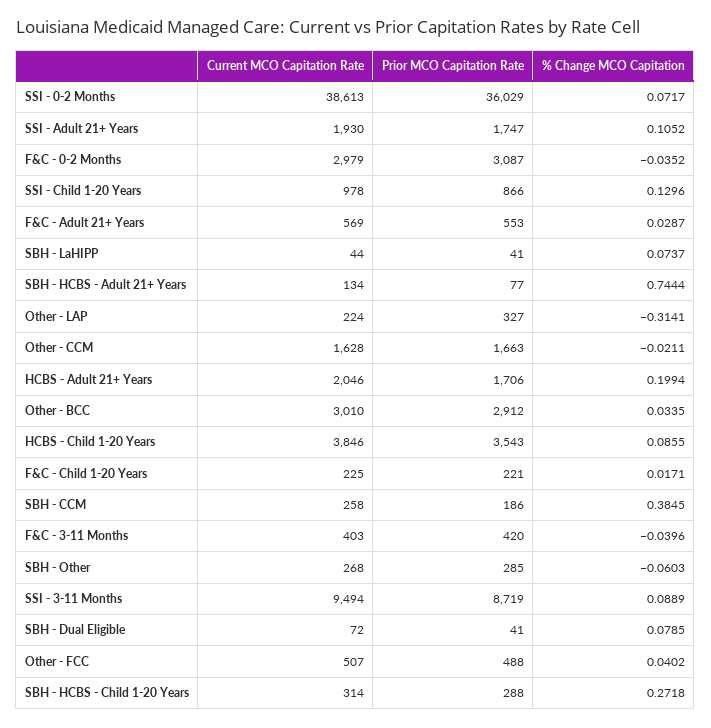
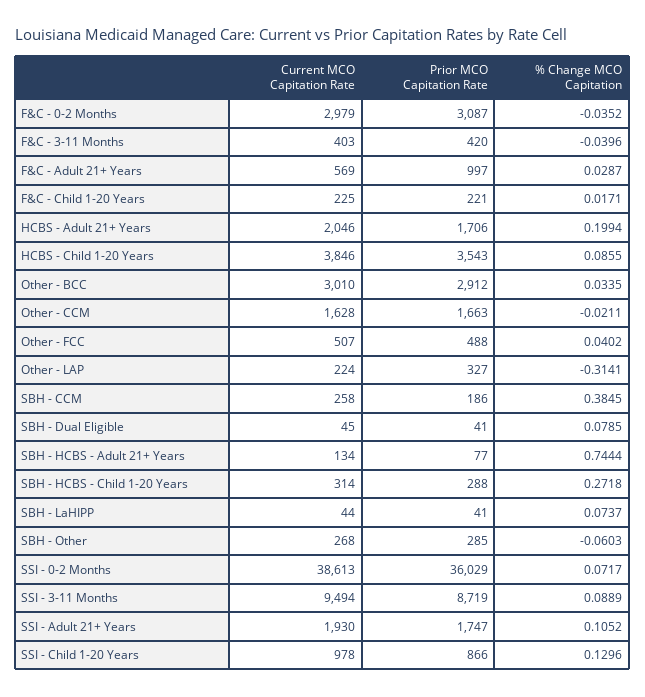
  {
    "Current MCO Capitation Rate": {
      "SSI - 0-2 Months": 38613,
      "SSI - Adult 21+ Years": 1930,
      "F&C - 0-2 Months": 2979,
      "SSI - Child 1-20 Years": 978,
      "F&C - Adult 21+ Years": 569,
      "SBH - LaHIPP": 44,
      "SBH - HCBS - Adult 21+ Years": 134,
      "Other - LAP": 224,
      "Other - CCM": 1628,
      "HCBS - Adult 21+ Years": 2046,
      "Other - BCC": 3010,
      "HCBS - Child 1-20 Years": 3846,
      "F&C - Child 1-20 Years": 225,
      "SBH - CCM": 258,
      "F&C - 3-11 Months": 403,
      "SBH - Other": 268,
      "SSI - 3-11 Months": 9494,
-     "SBH - Dual Eligible": 72,
+     "SBH - Dual Eligible": 45,
      "Other - FCC": 507,
      "SBH - HCBS - Child 1-20 Years": 314
    },
    "Prior MCO Capitation Rate": {
      "SSI - 0-2 Months": 36029,
      "SSI - Adult 21+ Years": 1747,
      "F&C - 0-2 Months": 3087,
      "SSI - Child 1-20 Years": 866,
-     "F&C - Adult 21+ Years": 553,
+     "F&C - Adult 21+ Years": 997,
      "SBH - LaHIPP": 41,
      "SBH - HCBS - Adult 21+ Years": 77,
      "Other - LAP": 327,
      "Other - CCM": 1663,
      "HCBS - Adult 21+ Years": 1706,
      "Other - BCC": 2912,
      "HCBS - Child 1-20 Years": 3543,
      "F&C - Child 1-20 Years": 221,
      "SBH - CCM": 186,
      "F&C - 3-11 Months": 420,
      "SBH - Other": 285,
      "SSI - 3-11 Months": 8719,
      "SBH - Dual Eligible": 41,
      "Other - FCC": 488,
      "SBH - HCBS - Child 1-20 Years": 288
    },
    "% Change MCO Capitation": {
      "SSI - 0-2 Months": 0.0717,
      "SSI - Adult 21+ Years": 0.1052,
      "F&C - 0-2 Months": -0.0352,
      "SSI - Child 1-20 Years": 0.1296,
      "F&C - Adult 21+ Years": 0.0287,
      "SBH - LaHIPP": 0.0737,
      "SBH - HCBS - Adult 21+ Years": 0.7444,
      "Other - LAP": -0.3141,
      "Other - CCM": -0.0211,
      "HCBS - Adult 21+ Years": 0.1994,
      "Other - BCC": 0.0335,
      "HCBS - Child 1-20 Years": 0.0855,
      "F&C - Child 1-20 Years": 0.0171,
      "SBH - CCM": 0.3845,
      "F&C - 3-11 Months": -0.0396,
      "SBH - Other": -0.0603,
      "SSI - 3-11 Months": 0.0889,
      "SBH - Dual Eligible": 0.0785,
      "Other - FCC": 0.0402,
      "SBH - HCBS - Child 1-20 Years": 0.2718
    }
  }

